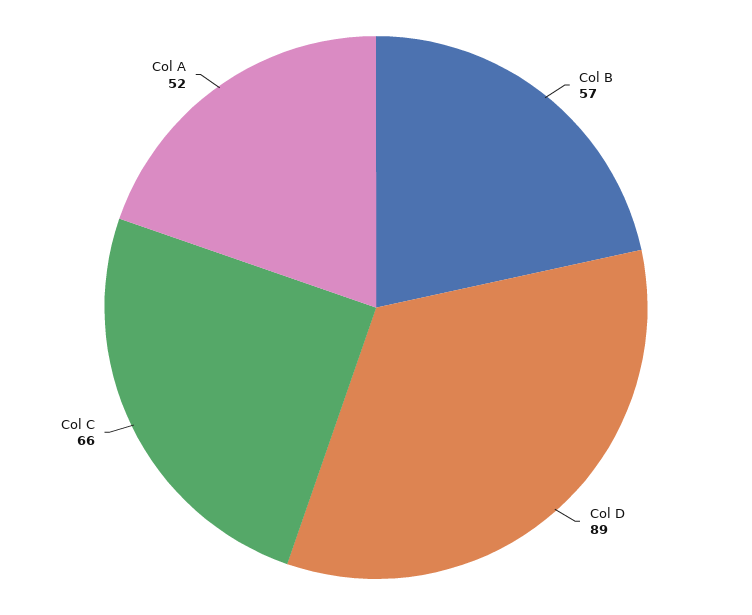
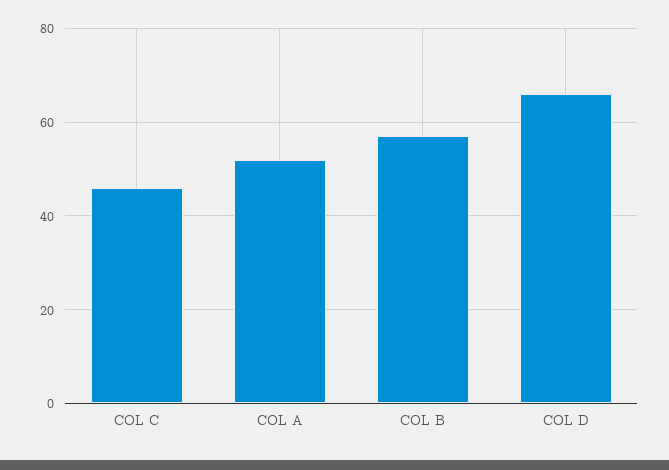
  {
    "Col B": 57,
-   "Col D": 89,
+   "Col D": 65,
-   "Col C": 66,
+   "Col C": 45,
    "Col A": 52
  }

